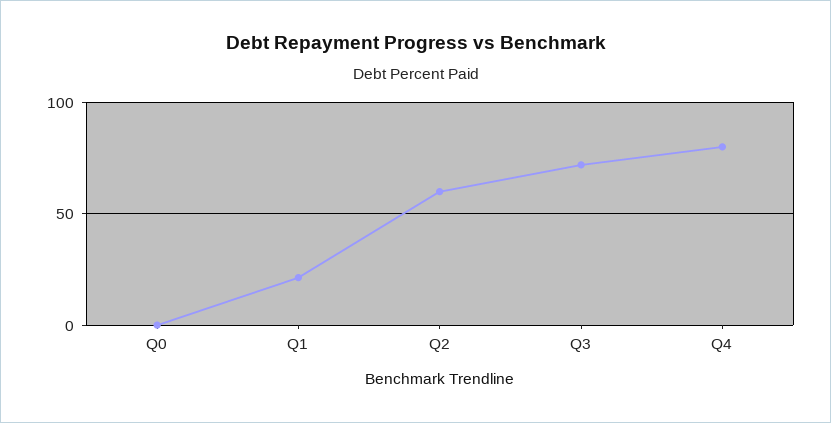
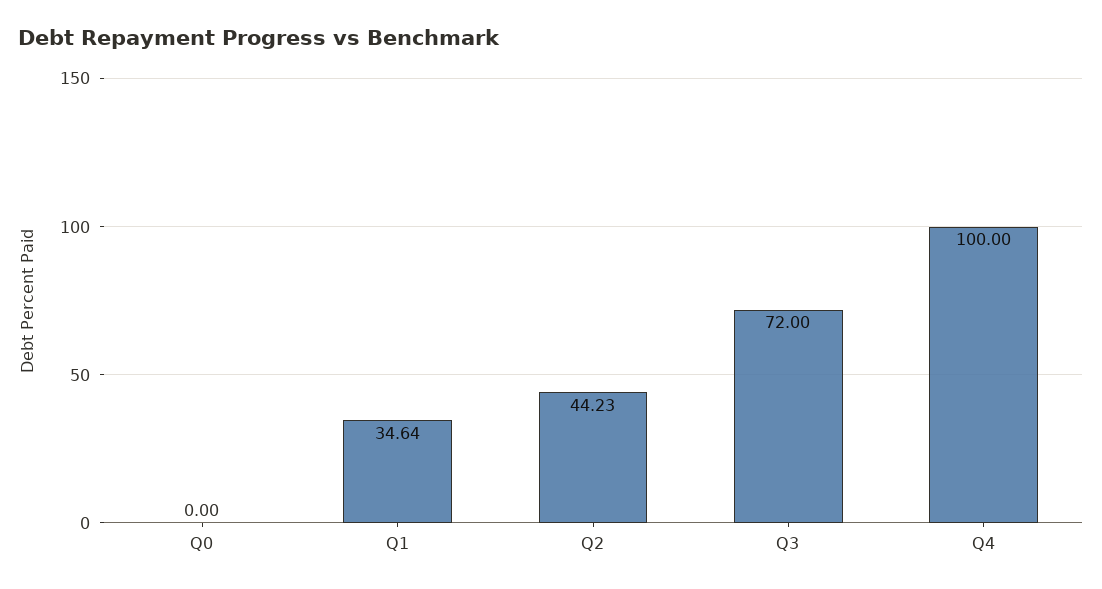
  {
    "Q0": 0,
-   "Q1": 20,
+   "Q1": 34.64,
-   "Q2": 60,
+   "Q2": 44.23,
    "Q3": 72,
-   "Q4": 80
+   "Q4": 100
  }

